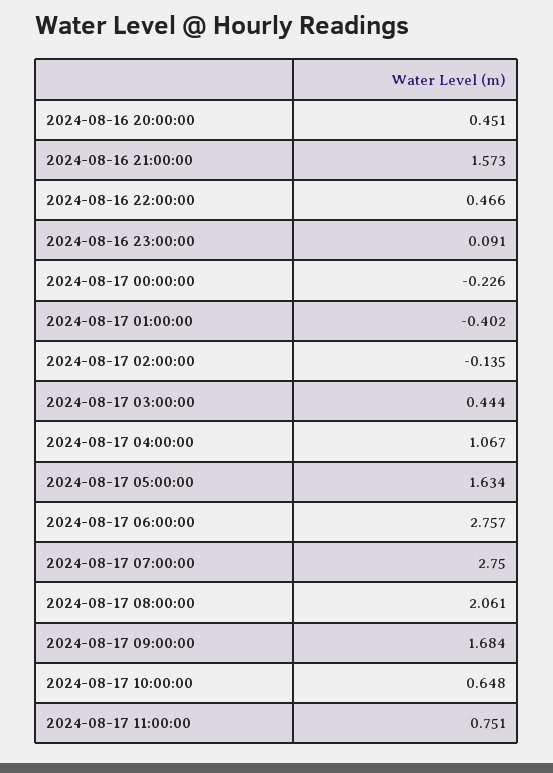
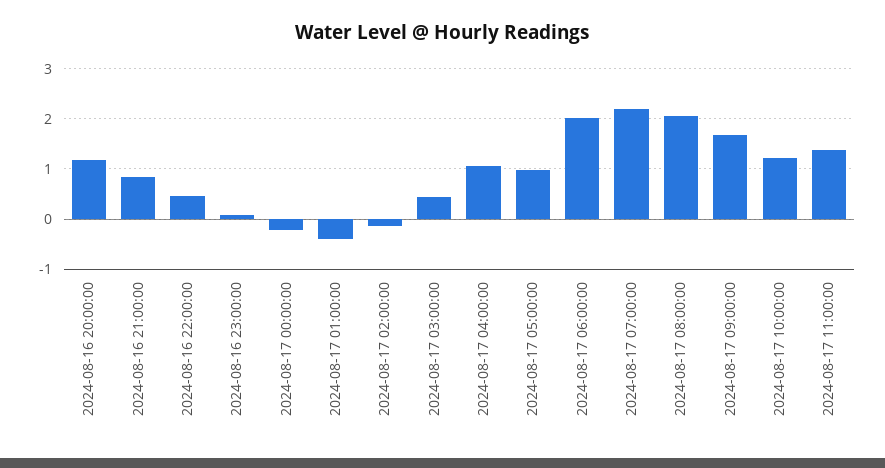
  {
-   "2024-08-16 20:00:00": 0.451,
+   "2024-08-16 20:00:00": 1.2,
-   "2024-08-16 21:00:00": 1.573,
+   "2024-08-16 21:00:00": 0.8,
    "2024-08-16 22:00:00": 0.466,
    "2024-08-16 23:00:00": 0.091,
    "2024-08-17 00:00:00": -0.226,
    "2024-08-17 01:00:00": -0.402,
    "2024-08-17 02:00:00": -0.135,
    "2024-08-17 03:00:00": 0.444,
    "2024-08-17 04:00:00": 1.067,
-   "2024-08-17 05:00:00": 1.634,
+   "2024-08-17 05:00:00": 1,
-   "2024-08-17 06:00:00": 2.757,
+   "2024-08-17 06:00:00": 2,
-   "2024-08-17 07:00:00": 2.75,
+   "2024-08-17 07:00:00": 2.2,
    "2024-08-17 08:00:00": 2.061,
    "2024-08-17 09:00:00": 1.684,
-   "2024-08-17 10:00:00": 0.648,
+   "2024-08-17 10:00:00": 1.2,
-   "2024-08-17 11:00:00": 0.751
+   "2024-08-17 11:00:00": 1.4
  }

